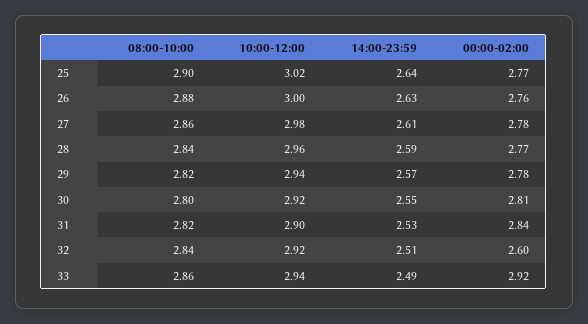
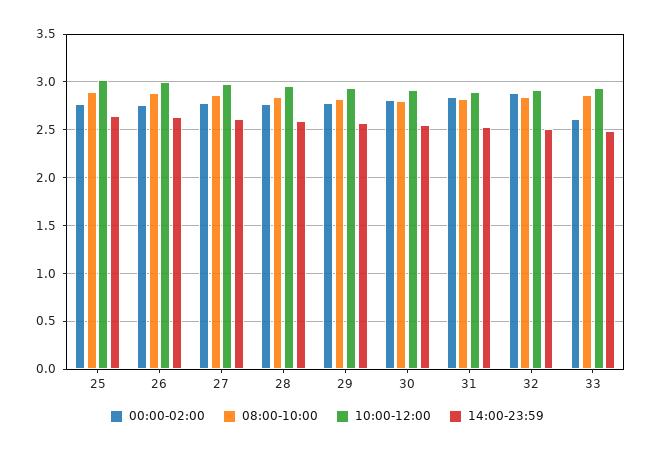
  {
    "08:00-10:00": {
      "25": 2.9,
      "26": 2.88,
      "27": 2.86,
      "28": 2.84,
      "29": 2.82,
      "30": 2.8,
      "31": 2.82,
      "32": 2.84,
      "33": 2.86
    },
    "10:00-12:00": {
      "25": 3.02,
      "26": 3,
      "27": 2.98,
      "28": 2.96,
      "29": 2.94,
      "30": 2.92,
      "31": 2.9,
      "32": 2.92,
      "33": 2.94
    },
    "14:00-23:59": {
      "25": 2.64,
      "26": 2.63,
      "27": 2.61,
      "28": 2.59,
      "29": 2.57,
      "30": 2.55,
      "31": 2.53,
      "32": 2.51,
      "33": 2.49
    },
    "00:00-02:00": {
      "25": 2.77,
      "26": 2.76,
      "27": 2.78,
      "28": 2.77,
      "29": 2.78,
      "30": 2.81,
      "31": 2.84,
-     "32": 2.6,
+     "32": 2.9,
-     "33": 2.92
+     "33": 2.6
    }
  }

